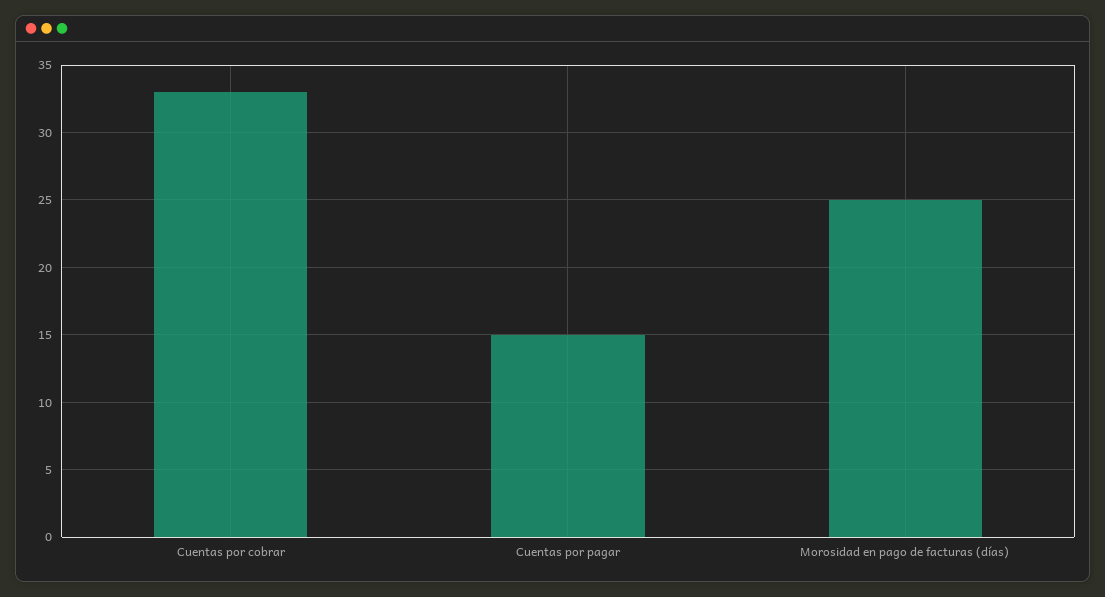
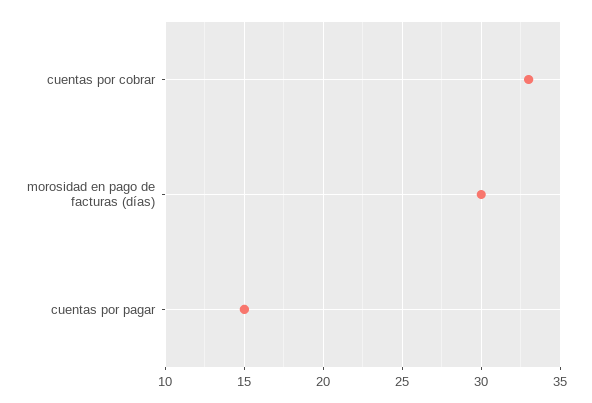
  {
    "Cuentas por cobrar": 33,
    "Cuentas por pagar": 15,
-   "Morosidad en pago de facturas (días)": 25
+   "Morosidad en pago de facturas (días)": 30
  }

